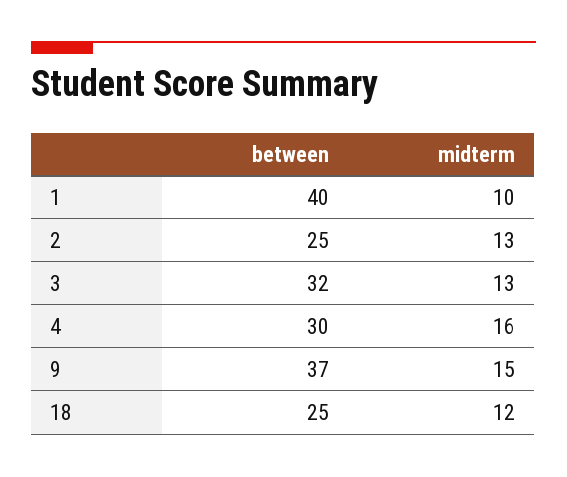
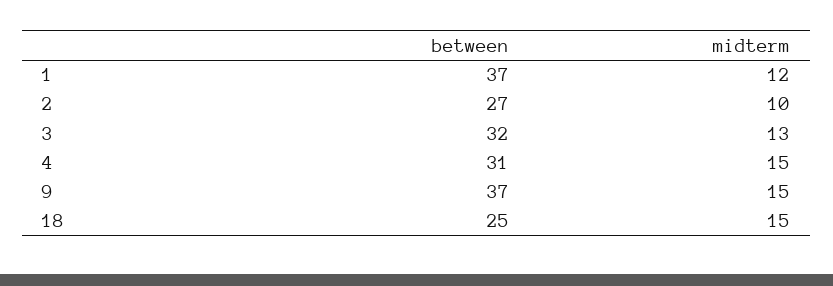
  {
    "between": {
-     "1": 40,
+     "1": 37,
-     "2": 25,
+     "2": 27,
      "3": 32,
-     "4": 30,
+     "4": 31,
      "9": 37,
      "18": 25
    },
    "midterm": {
-     "1": 10,
+     "1": 12,
-     "2": 13,
+     "2": 10,
      "3": 13,
-     "4": 16,
+     "4": 15,
      "9": 15,
-     "18": 12
+     "18": 15
    }
  }

